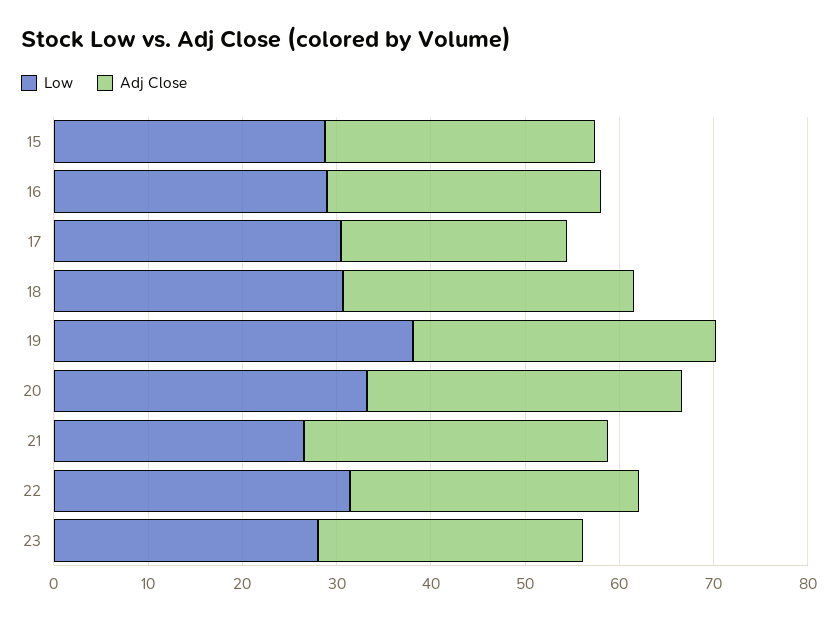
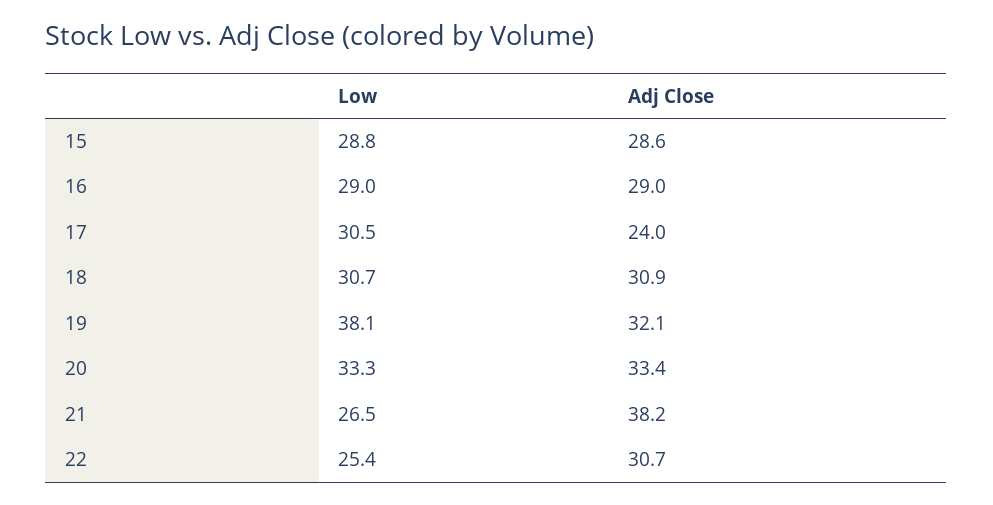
  {
    "Low": {
      "15": 28.8,
      "16": 29,
      "17": 30.5,
      "18": 30.7,
      "19": 38.1,
      "20": 33.3,
      "21": 26.5,
-     "22": 32,
+     "22": 25.4
-     "23": 28
    },
    "Adj Close": {
      "15": 28.6,
      "16": 29,
      "17": 24,
      "18": 30.9,
      "19": 32.1,
      "20": 33.4,
-     "21": 32,
+     "21": 38.2,
-     "22": 30.7,
+     "22": 30.7
-     "23": 28
    }
  }

